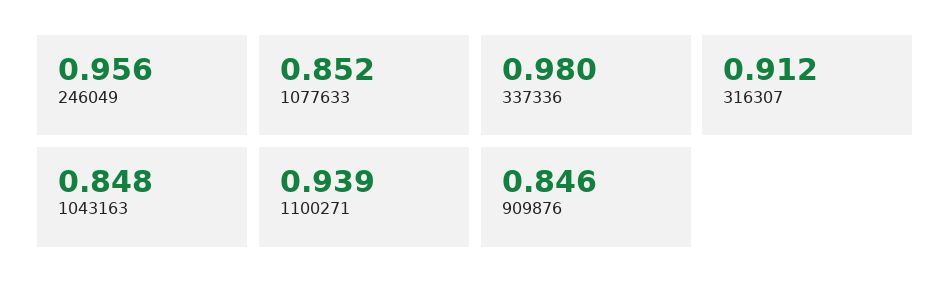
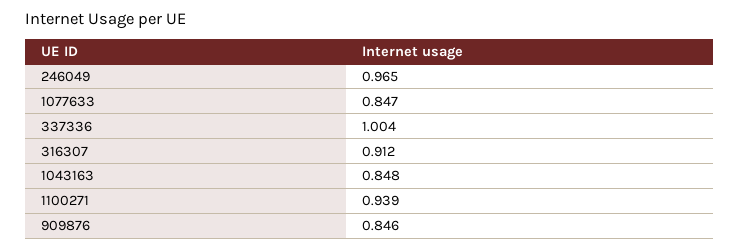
  {
-   "246049": 0.956,
+   "246049": 0.965,
-   "1077633": 0.852,
+   "1077633": 0.847,
-   "337336": 0.98,
+   "337336": 1.004,
    "316307": 0.912,
    "1043163": 0.848,
    "1100271": 0.939,
    "909876": 0.846
  }

